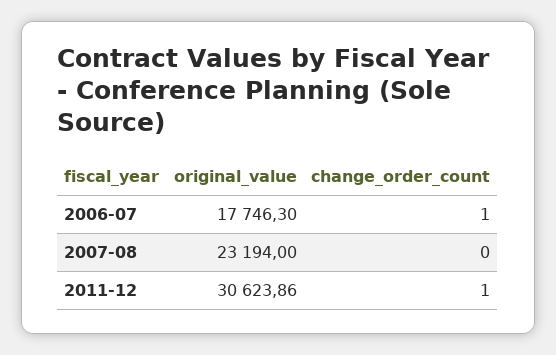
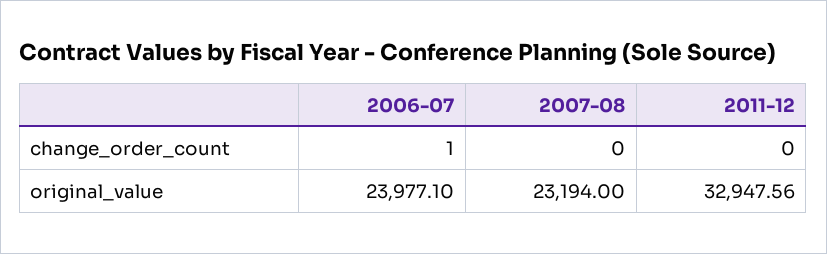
  {
    "original_value": {
-     "2006-07": 17746.3,
+     "2006-07": 23977.1,
      "2007-08": 23194,
-     "2011-12": 30623.86
+     "2011-12": 32947.56
    },
    "change_order_count": {
      "2006-07": 1,
      "2007-08": 0,
-     "2011-12": 1
+     "2011-12": 0
    }
  }

